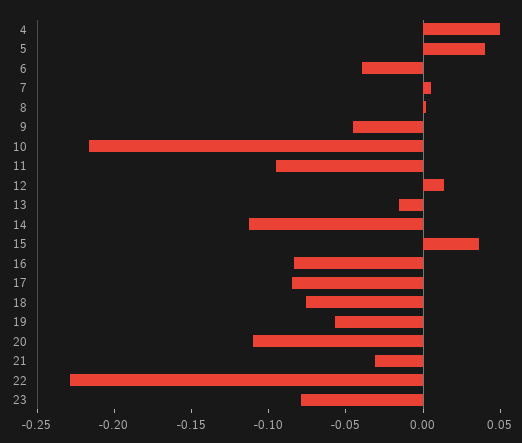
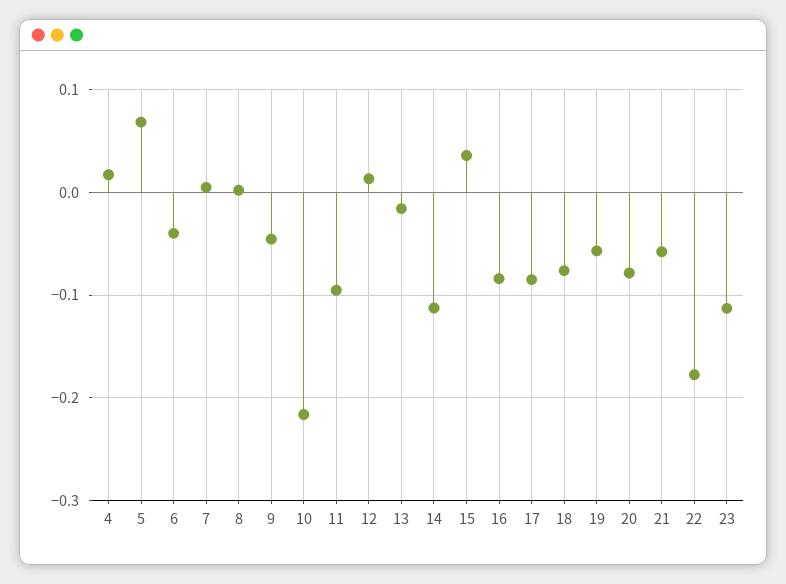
  {
-   "4": 0.05,
+   "4": 0.02,
-   "5": 0.04,
+   "5": 0.07,
    "6": -0.04,
    "7": 0,
    "8": 0,
    "9": -0.05,
    "10": -0.22,
    "11": -0.1,
    "12": 0.01,
    "13": -0.02,
    "14": -0.11,
    "15": 0.04,
    "16": -0.08,
    "17": -0.08,
    "18": -0.08,
    "19": -0.06,
-   "20": -0.11,
+   "20": -0.08,
-   "21": -0.03,
+   "21": -0.06,
-   "22": -0.23,
+   "22": -0.18,
-   "23": -0.08
+   "23": -0.11
  }

